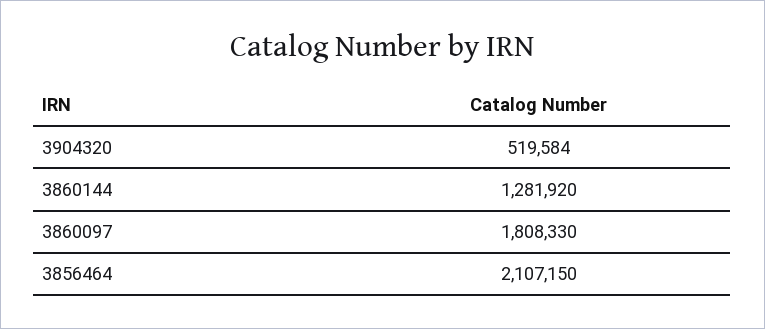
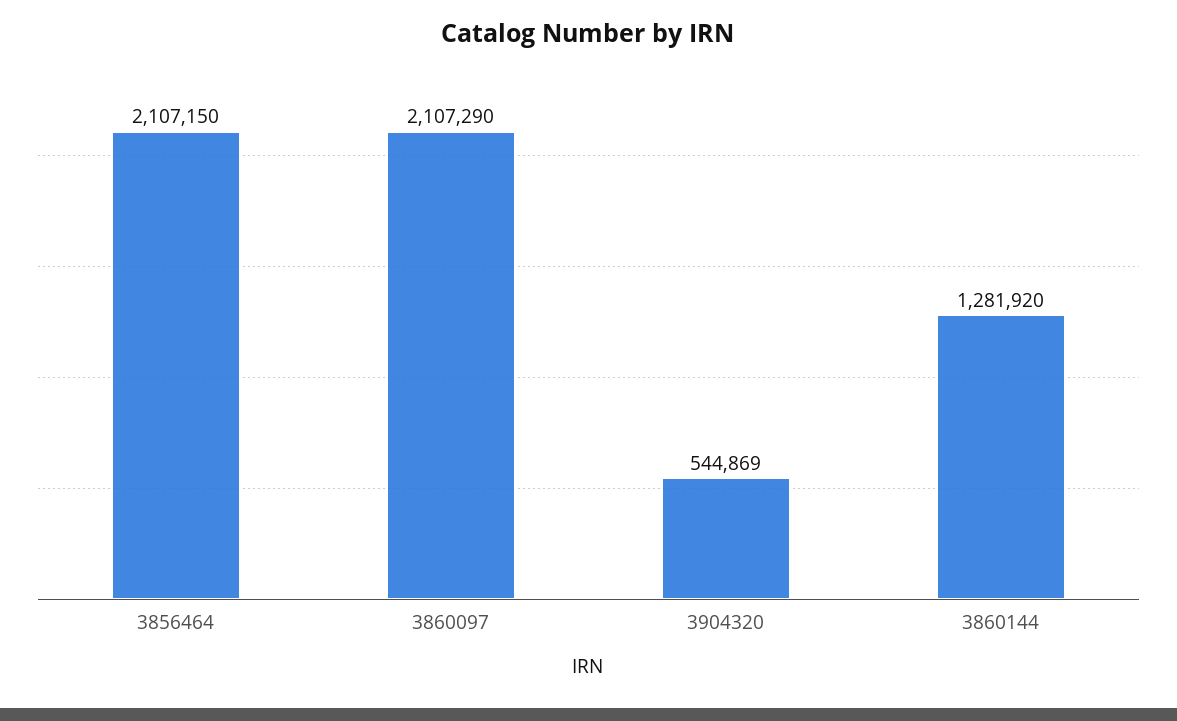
  {
-   "3904320": 519584,
+   "3904320": 544869,
    "3860144": 1281920,
-   "3860097": 1808330,
+   "3860097": 2107290,
    "3856464": 2107150
  }

